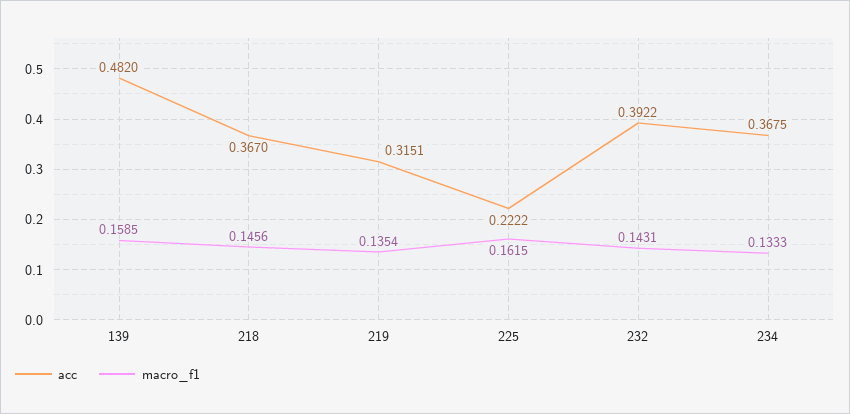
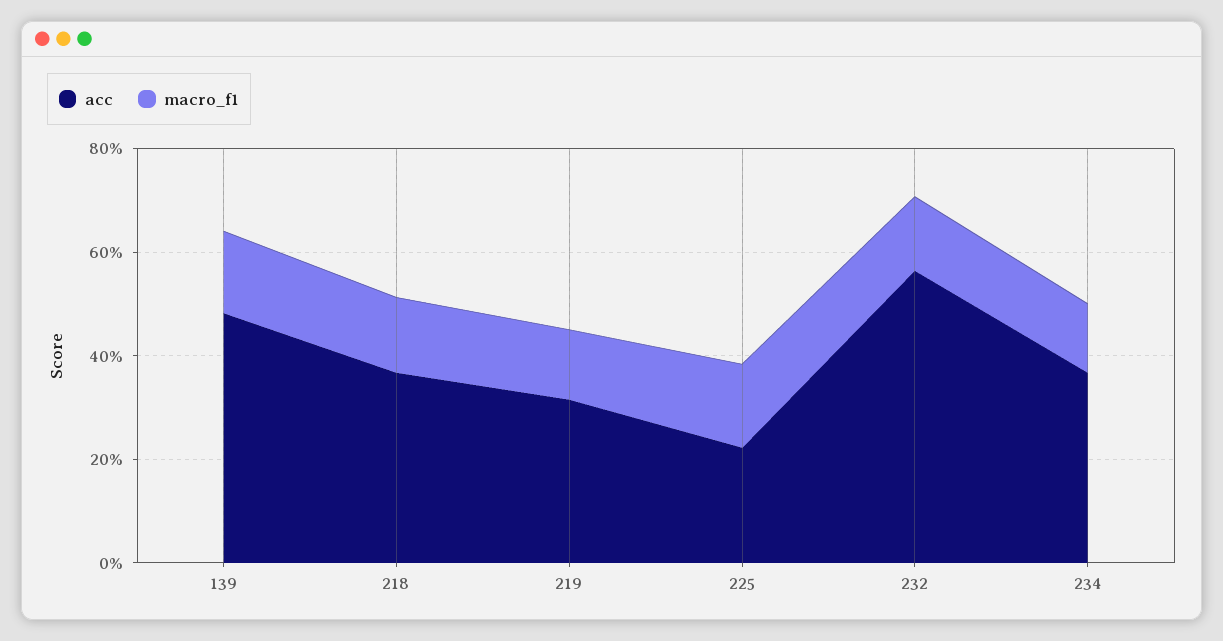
  {
    "acc": {
      "139": 0.482,
      "218": 0.367,
      "219": 0.3151,
      "225": 0.2222,
-     "232": 0.3922,
+     "232": 0.55,
      "234": 0.3675
    },
    "macro_f1": {
      "139": 0.1585,
      "218": 0.1456,
      "219": 0.1354,
      "225": 0.1615,
      "232": 0.1431,
      "234": 0.1333
    }
  }

